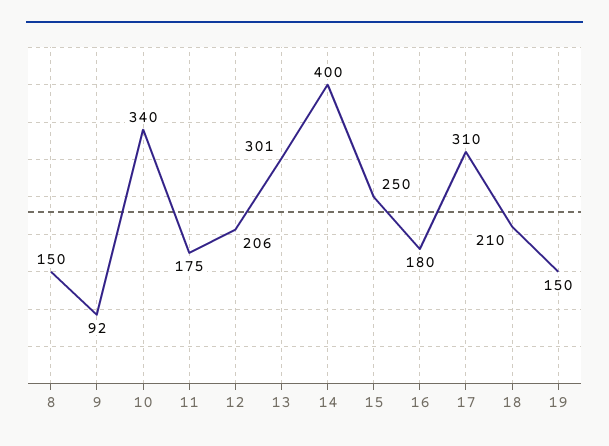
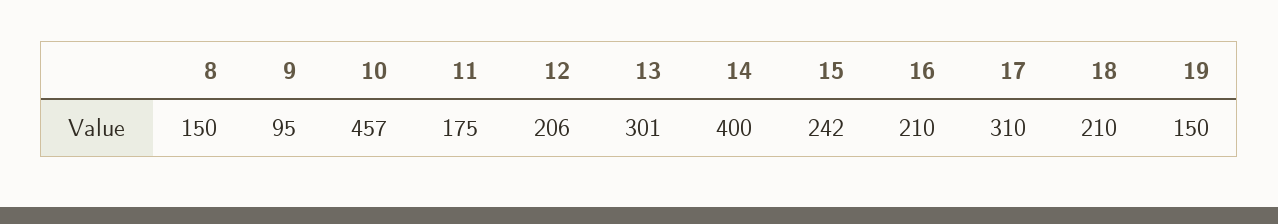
  {
    "8": 150,
-   "9": 92,
+   "9": 95,
-   "10": 340,
+   "10": 457,
    "11": 175,
    "12": 206,
    "13": 301,
    "14": 400,
-   "15": 250,
+   "15": 242,
-   "16": 180,
+   "16": 210,
    "17": 310,
    "18": 210,
    "19": 150
  }

